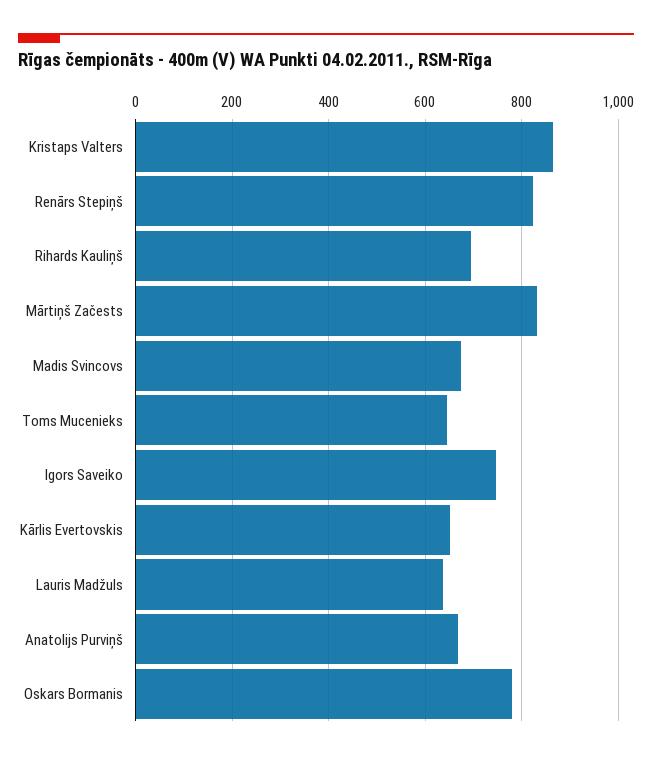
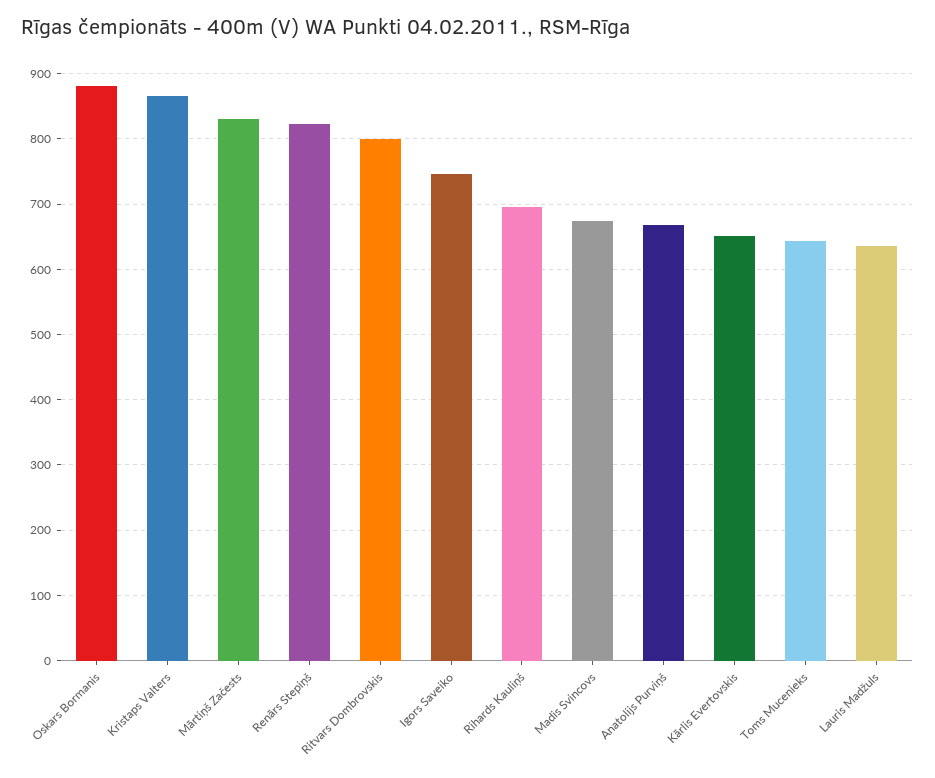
  {
    "Kristaps Valters": 870,
    "Renārs Stepiņš": 820,
    "Rihards Kauliņš": 700,
    "Mārtiņš Začests": 830,
    "Madis Svincovs": 670,
    "Toms Mucenieks": 640,
    "Igors Saveiko": 750,
    "Kārlis Evertovskis": 650,
    "Lauris Madžuls": 640,
    "Anatolijs Purviņš": 670,
-   "Oskars Bormanis": 780
+   "Oskars Bormanis": 880,
+   "Ritvars Dombrovskis": 800
  }

